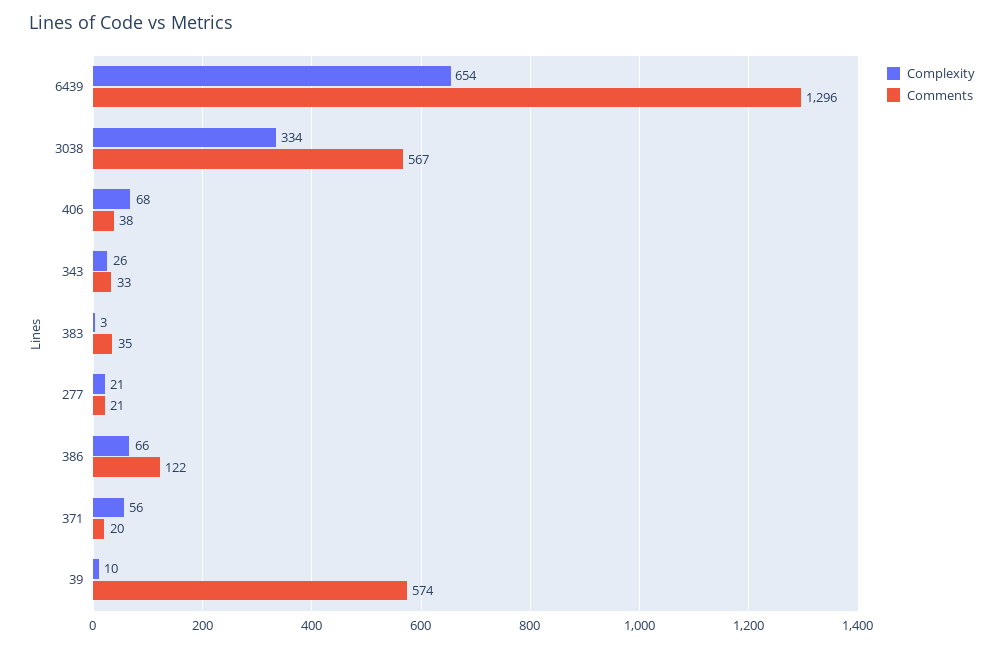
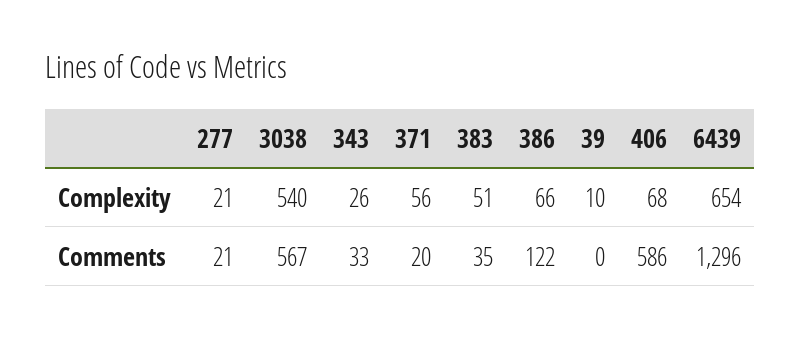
  {
    "Complexity": {
      "6439": 654,
-     "3038": 334,
+     "3038": 540,
      "406": 68,
      "343": 26,
-     "383": 3,
+     "383": 51,
      "277": 21,
      "386": 66,
      "371": 56,
      "39": 10
    },
    "Comments": {
      "6439": 1296,
      "3038": 567,
-     "406": 38,
+     "406": 586,
      "343": 33,
      "383": 35,
      "277": 21,
      "386": 122,
      "371": 20,
-     "39": 574
+     "39": 0
    }
  }

